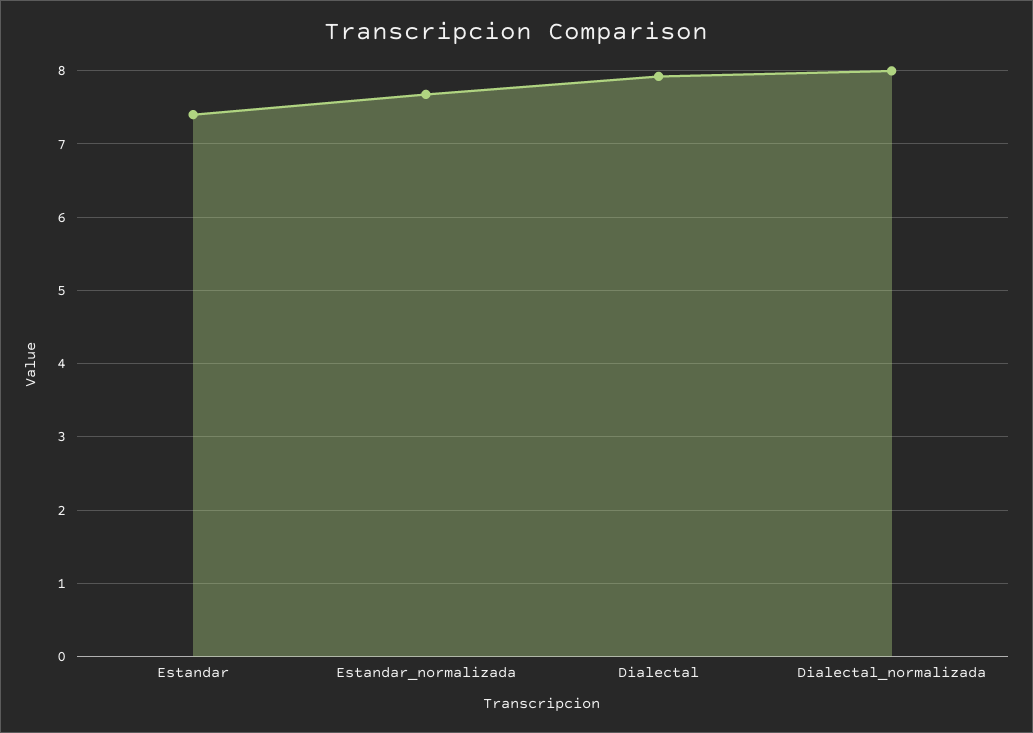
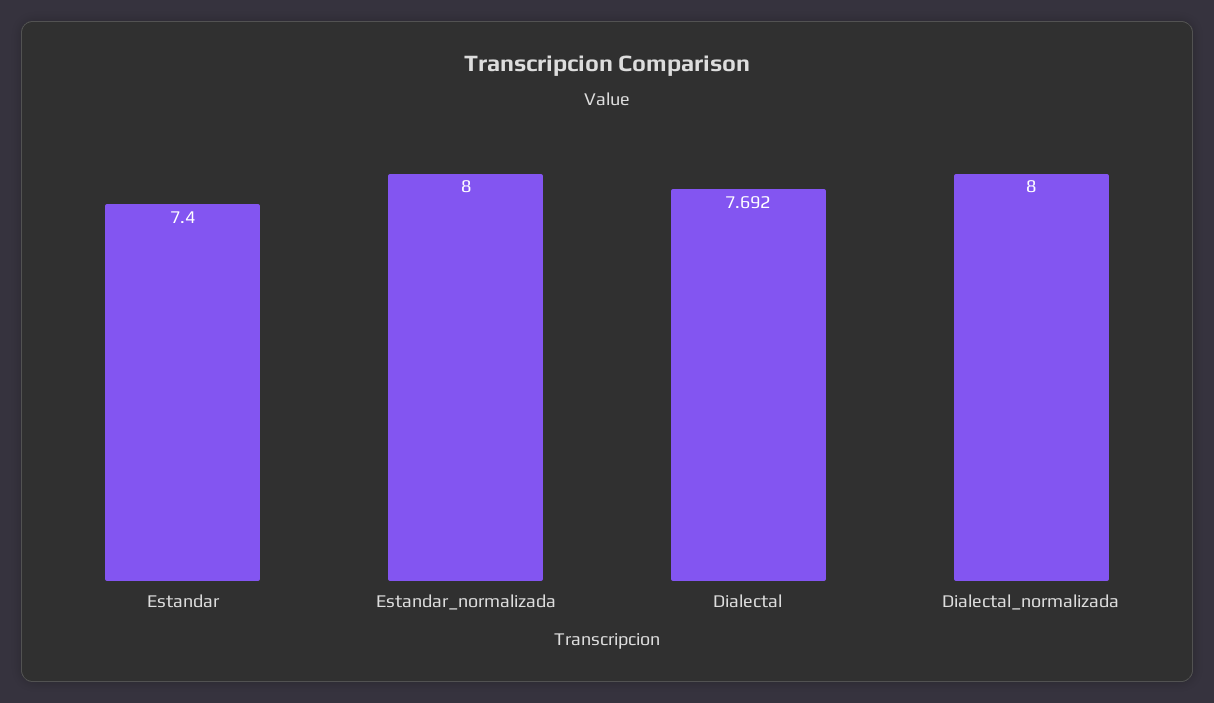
  {
    "Estandar": 7.4,
-   "Estandar_normalizada": 7.7,
+   "Estandar_normalizada": 8,
-   "Dialectal": 7.9,
+   "Dialectal": 7.692,
    "Dialectal_normalizada": 8
  }

